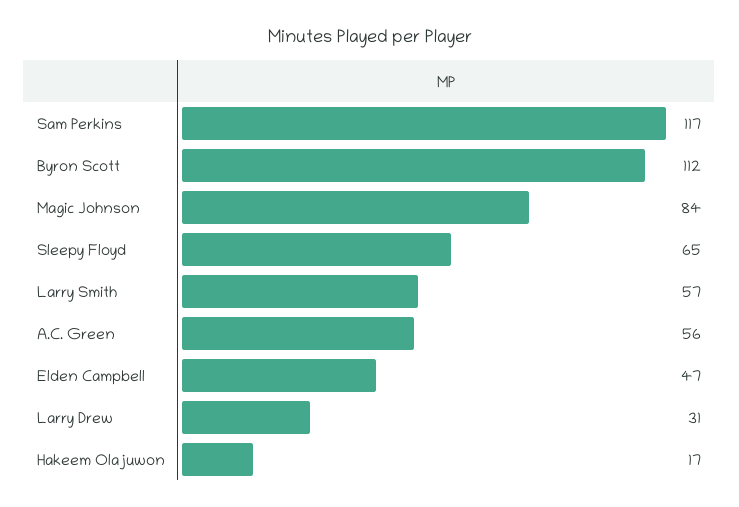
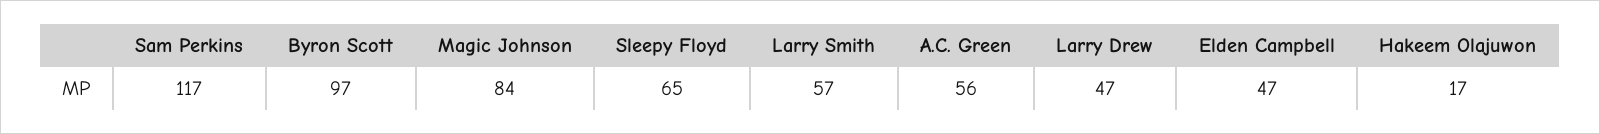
  {
    "Sam Perkins": 117,
-   "Byron Scott": 112,
+   "Byron Scott": 97,
    "Magic Johnson": 84,
    "Sleepy Floyd": 65,
    "Larry Smith": 57,
    "A.C. Green": 56,
    "Elden Campbell": 47,
-   "Larry Drew": 31,
+   "Larry Drew": 47,
    "Hakeem Olajuwon": 17
  }

